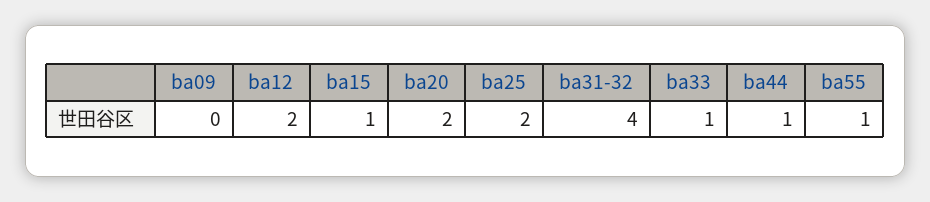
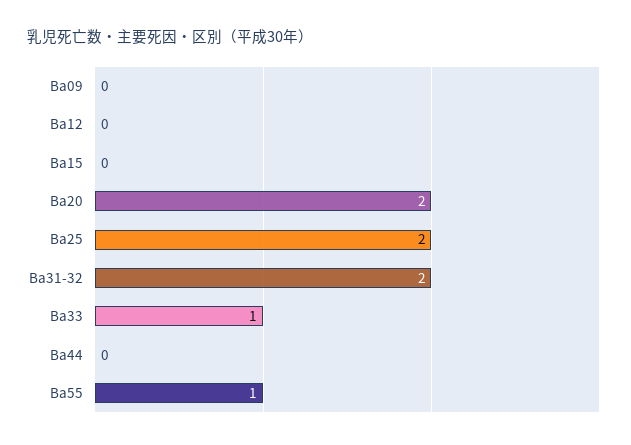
  {
    "ba09": 0,
-   "ba12": 2,
+   "ba12": 0,
-   "ba15": 1,
+   "ba15": 0,
    "ba20": 2,
    "ba25": 2,
-   "ba31-32": 4,
+   "ba31-32": 2,
    "ba33": 1,
-   "ba44": 1,
+   "ba44": 0,
    "ba55": 1
  }

